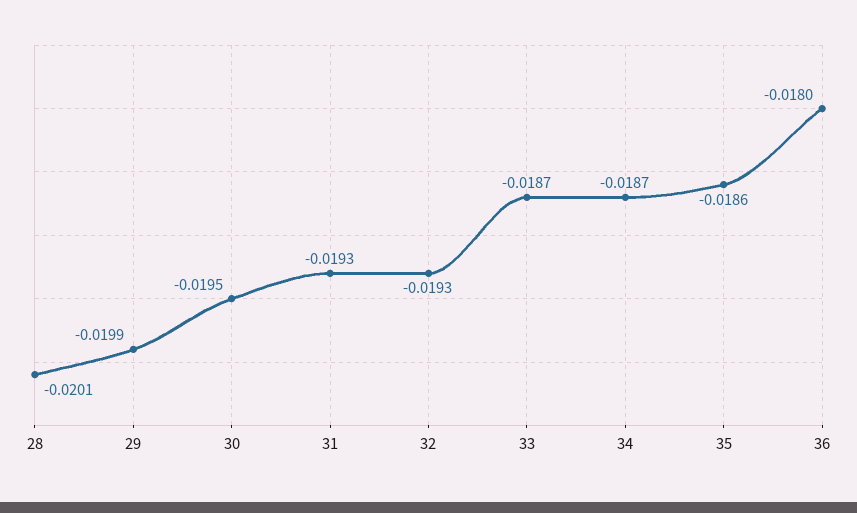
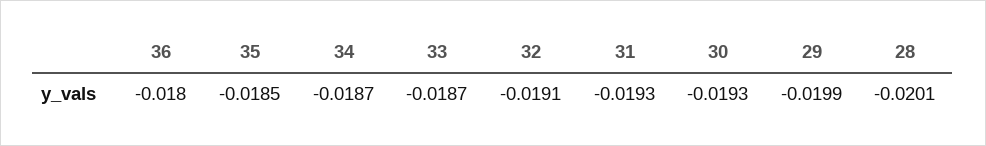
  {
    "28": -0.0201,
    "29": -0.0199,
-   "30": -0.0195,
+   "30": -0.0193,
    "31": -0.0193,
-   "32": -0.0193,
+   "32": -0.0191,
    "33": -0.0187,
    "34": -0.0187,
-   "35": -0.0186,
+   "35": -0.0185,
    "36": -0.018
  }

